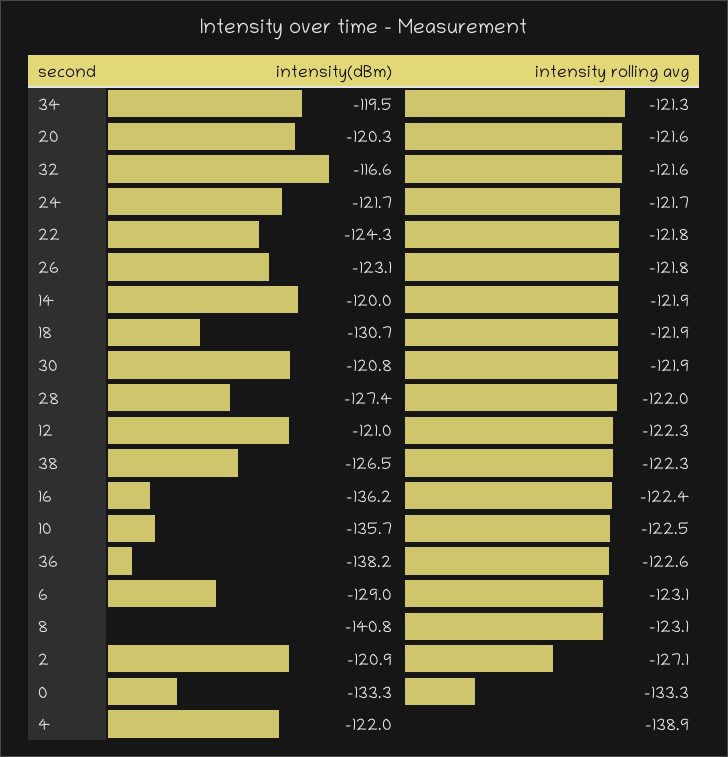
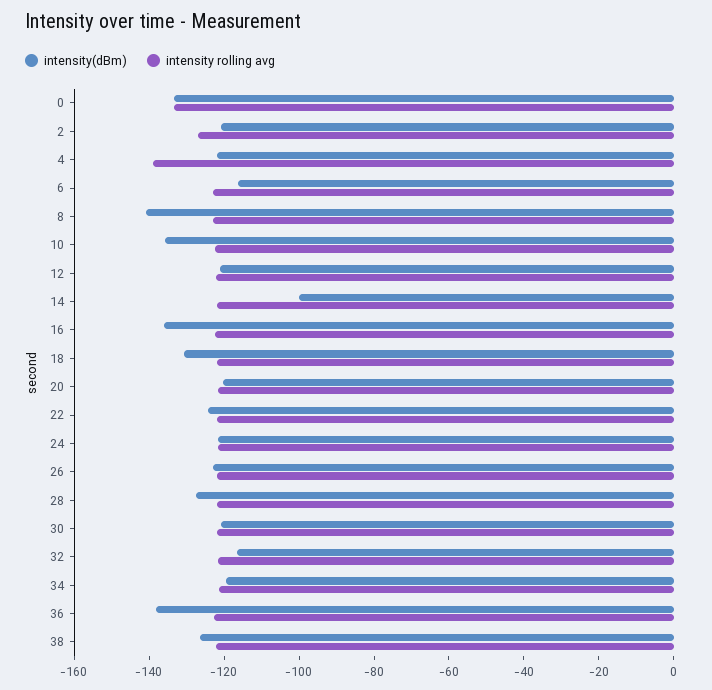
  {
    "intensity(dBm)": {
      "34": -119.5,
      "20": -120.3,
      "32": -116.6,
      "24": -121.7,
      "22": -124.3,
      "26": -123.1,
-     "14": -120,
+     "14": -100,
      "18": -130.7,
      "30": -120.8,
      "28": -127.4,
      "12": -121,
      "38": -126.5,
      "16": -136.2,
      "10": -135.7,
      "36": -138.2,
-     "6": -129,
+     "6": -115,
      "8": -140.8,
      "2": -120.9,
      "0": -133.3,
      "4": -122
    },
    "intensity rolling avg": {
      "34": -121.3,
      "20": -121.6,
      "32": -121.6,
      "24": -121.7,
      "22": -121.8,
      "26": -121.8,
      "14": -121.9,
      "18": -121.9,
      "30": -121.9,
      "28": -122,
      "12": -122.3,
      "38": -122.3,
      "16": -122.4,
      "10": -122.5,
      "36": -122.6,
      "6": -123.1,
      "8": -123.1,
      "2": -127.1,
      "0": -133.3,
      "4": -138.9
    }
  }

